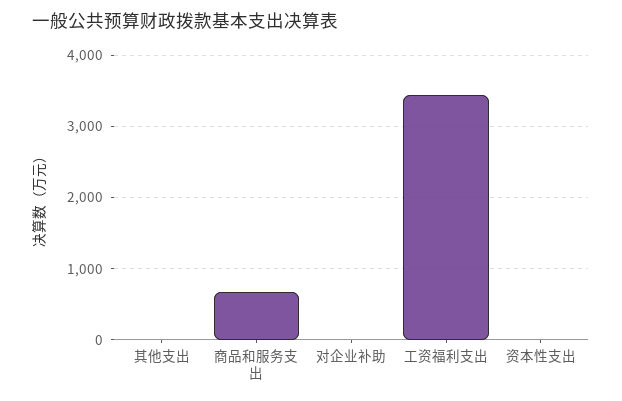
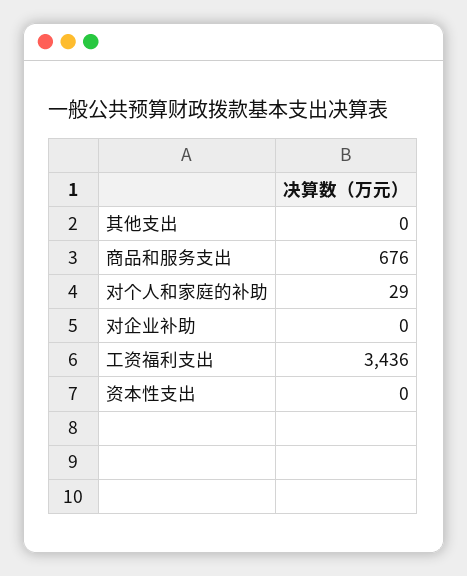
  {
    "其他支出": 0,
    "商品和服务支出": 676,
    "对企业补助": 0,
    "工资福利支出": 3436,
-   "资本性支出": 0
+   "资本性支出": 0,
+   "对个人和家庭的补助": 29
  }

